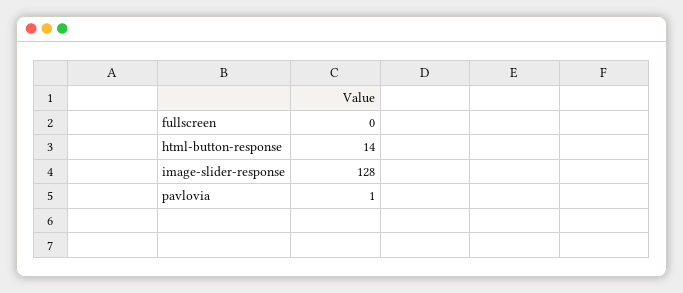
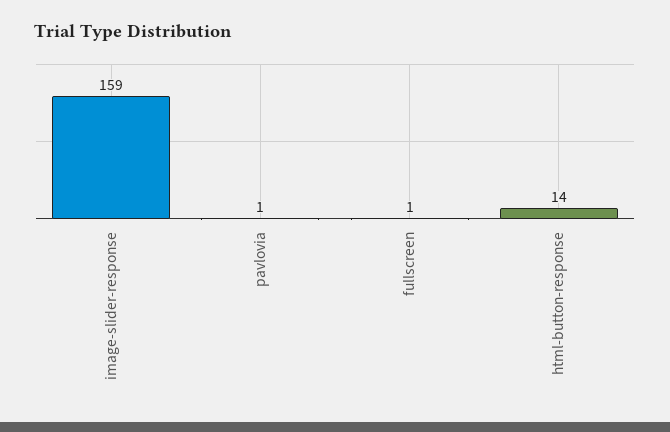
  {
-   "fullscreen": 0,
+   "fullscreen": 1,
    "html-button-response": 14,
-   "image-slider-response": 128,
+   "image-slider-response": 159,
    "pavlovia": 1
  }

